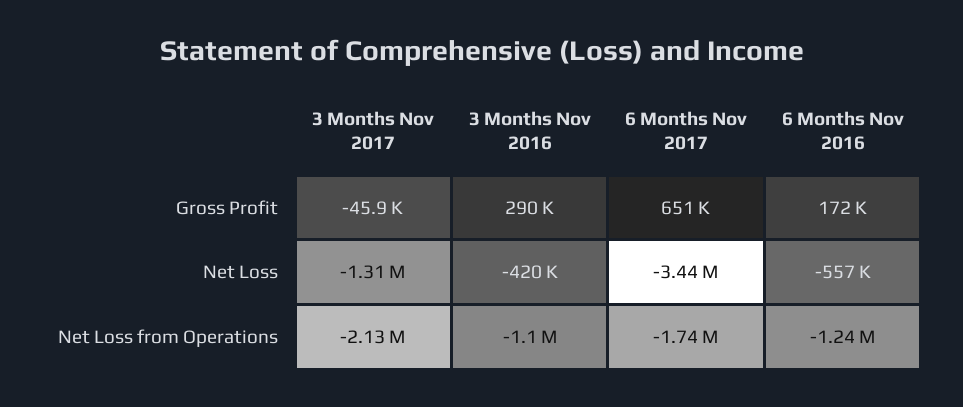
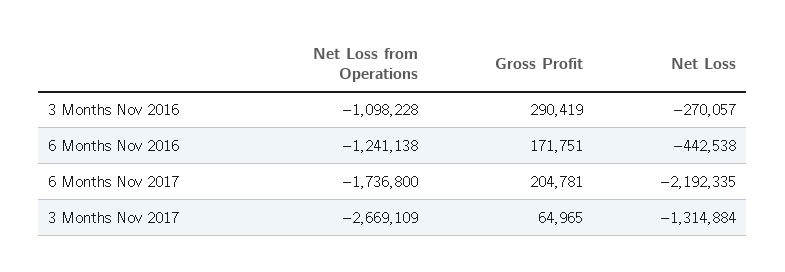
  {
    "3 Months Nov 2017": {
-     "Gross Profit": -45900,
+     "Gross Profit": 64965,
      "Net Loss": -1314884,
-     "Net Loss from Operations": -2130000
+     "Net Loss from Operations": -2669109
    },
    "3 Months Nov 2016": {
      "Gross Profit": 290419,
-     "Net Loss": -420000,
+     "Net Loss": -270057,
      "Net Loss from Operations": -1098228
    },
    "6 Months Nov 2017": {
-     "Gross Profit": 651000,
+     "Gross Profit": 204781,
-     "Net Loss": -3440000,
+     "Net Loss": -2192335,
      "Net Loss from Operations": -1736800
    },
    "6 Months Nov 2016": {
      "Gross Profit": 171751,
-     "Net Loss": -557000,
+     "Net Loss": -442538,
      "Net Loss from Operations": -1241138
    }
  }

